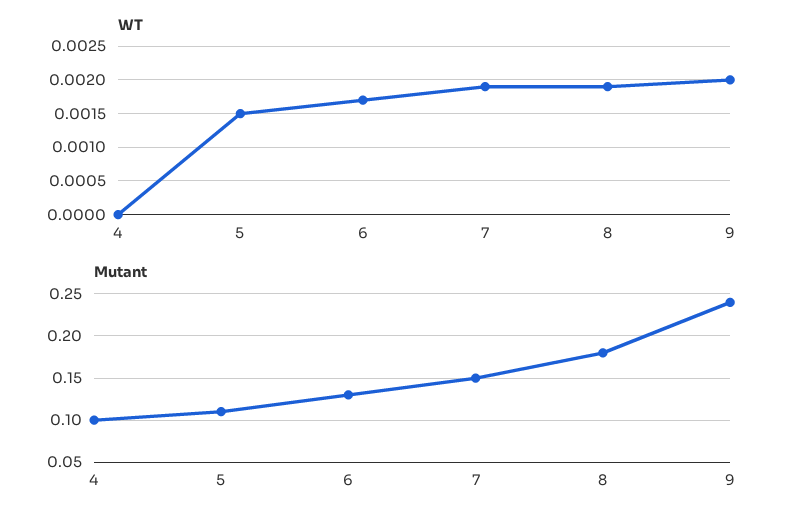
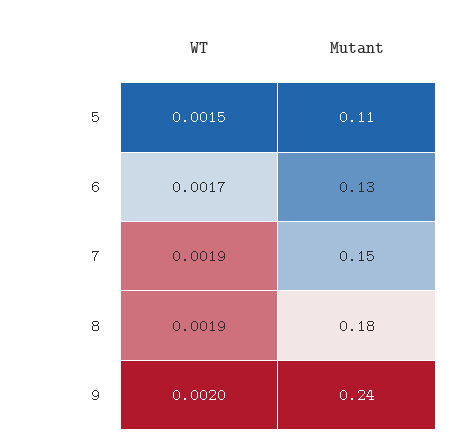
  {
    "WT": {
-     "4": 0,
      "5": 0.0015,
      "6": 0.0017,
      "7": 0.0019,
      "8": 0.0019,
      "9": 0.002
    },
    "Mutant": {
-     "4": 0.1,
      "5": 0.11,
      "6": 0.13,
      "7": 0.15,
      "8": 0.18,
      "9": 0.24
    }
  }

